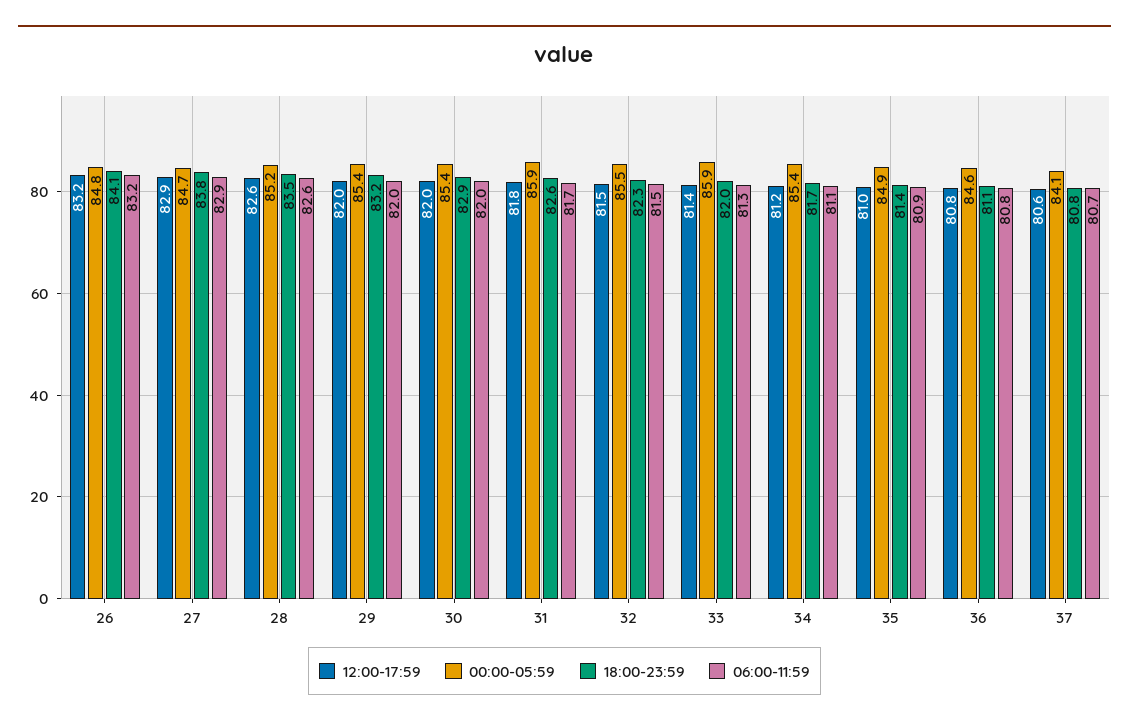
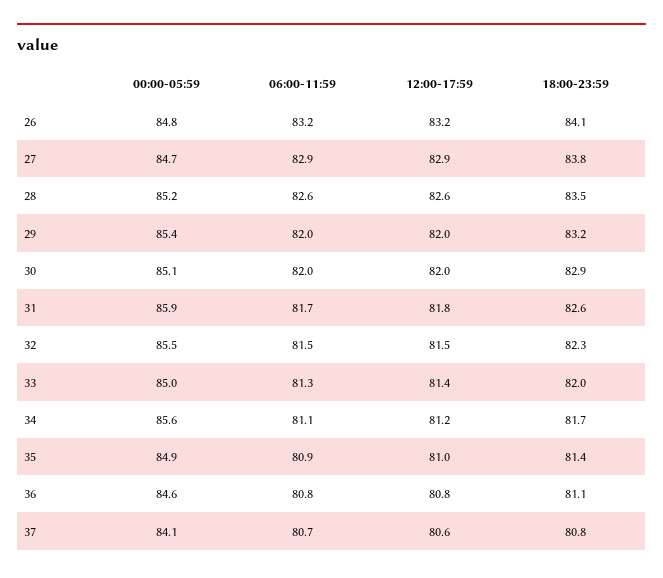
  {
    "12:00-17:59": {
      "26": 83.2,
      "27": 82.9,
      "28": 82.6,
      "29": 82,
      "30": 82,
      "31": 81.8,
      "32": 81.5,
      "33": 81.4,
      "34": 81.2,
      "35": 81,
      "36": 80.8,
      "37": 80.6
    },
    "00:00-05:59": {
      "26": 84.8,
      "27": 84.7,
      "28": 85.2,
      "29": 85.4,
-     "30": 85.4,
+     "30": 85.1,
      "31": 85.9,
      "32": 85.5,
-     "33": 85.9,
+     "33": 85,
-     "34": 85.4,
+     "34": 85.6,
      "35": 84.9,
      "36": 84.6,
      "37": 84.1
    },
    "18:00-23:59": {
      "26": 84.1,
      "27": 83.8,
      "28": 83.5,
      "29": 83.2,
      "30": 82.9,
      "31": 82.6,
      "32": 82.3,
      "33": 82,
      "34": 81.7,
      "35": 81.4,
      "36": 81.1,
      "37": 80.8
    },
    "06:00-11:59": {
      "26": 83.2,
      "27": 82.9,
      "28": 82.6,
      "29": 82,
      "30": 82,
      "31": 81.7,
      "32": 81.5,
      "33": 81.3,
      "34": 81.1,
      "35": 80.9,
      "36": 80.8,
      "37": 80.7
    }
  }

